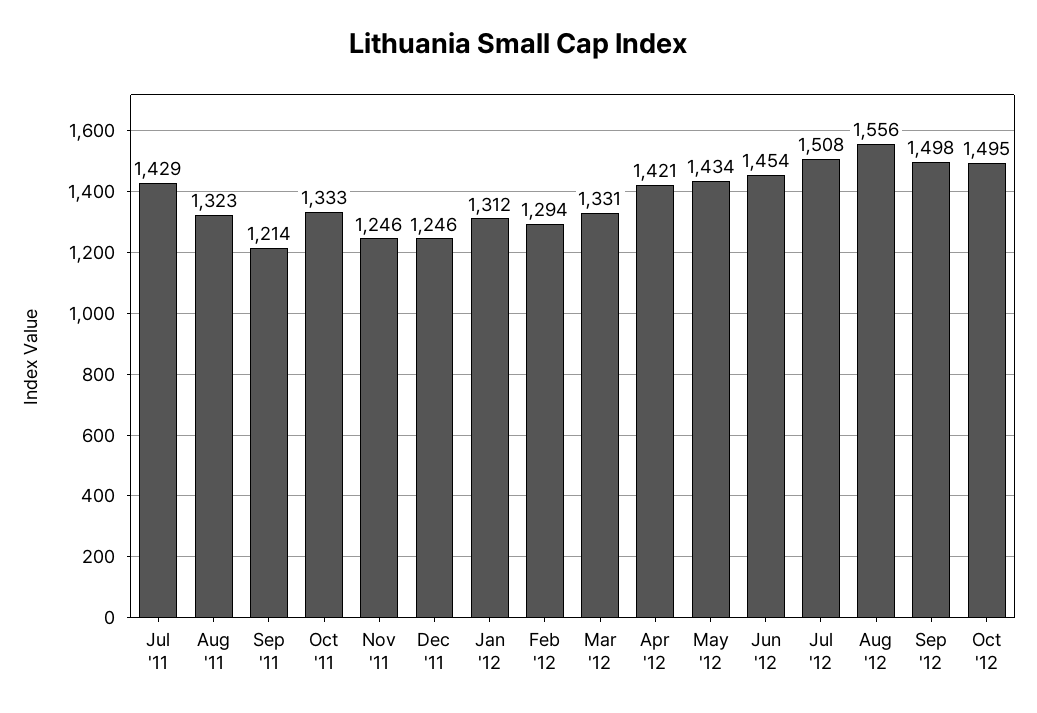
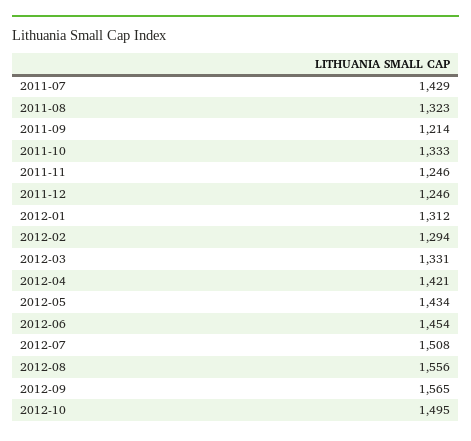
  {
    "Jul '11": 1429,
    "Aug '11": 1323,
    "Sep '11": 1214,
    "Oct '11": 1333,
    "Nov '11": 1246,
    "Dec '11": 1246,
    "Jan '12": 1312,
    "Feb '12": 1294,
    "Mar '12": 1331,
    "Apr '12": 1421,
    "May '12": 1434,
    "Jun '12": 1454,
    "Jul '12": 1508,
    "Aug '12": 1556,
-   "Sep '12": 1498,
+   "Sep '12": 1565,
    "Oct '12": 1495
  }

